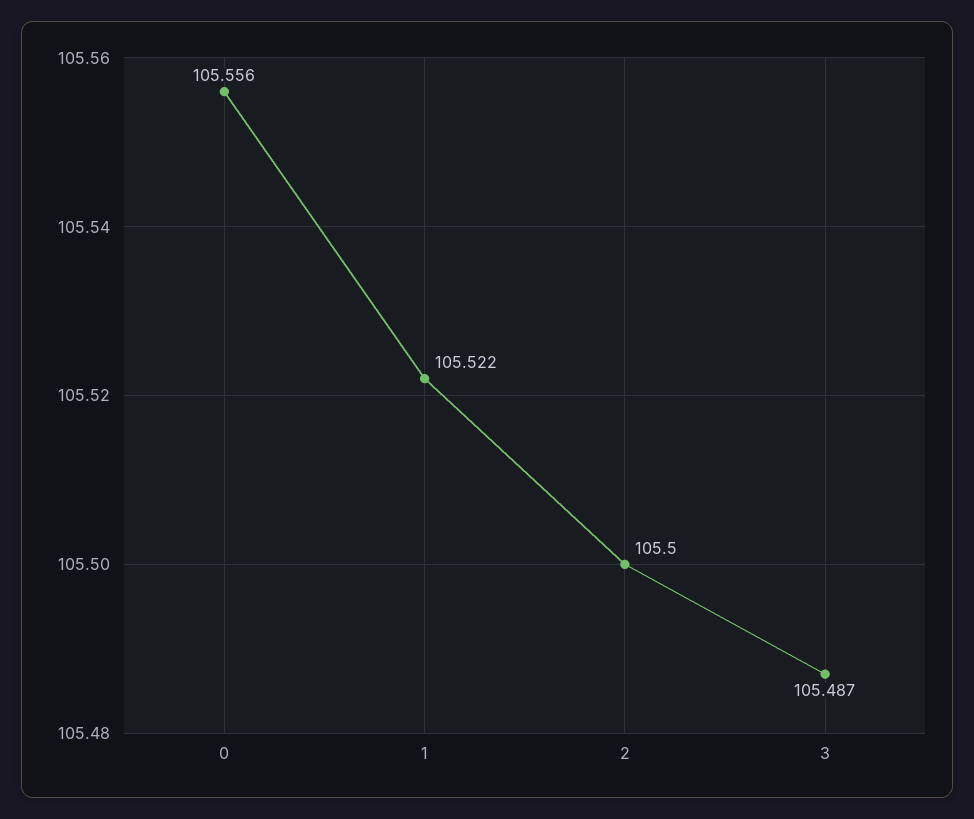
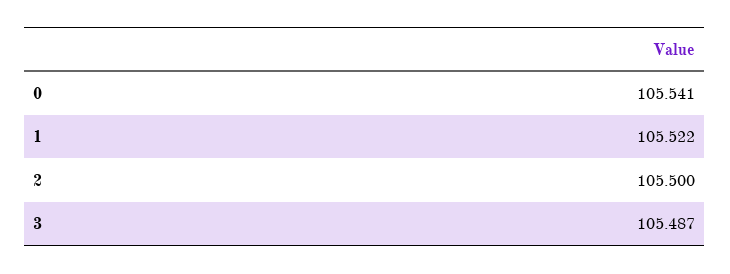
  {
-   "0": 105.556,
+   "0": 105.541,
    "1": 105.522,
    "2": 105.5,
    "3": 105.487
  }

